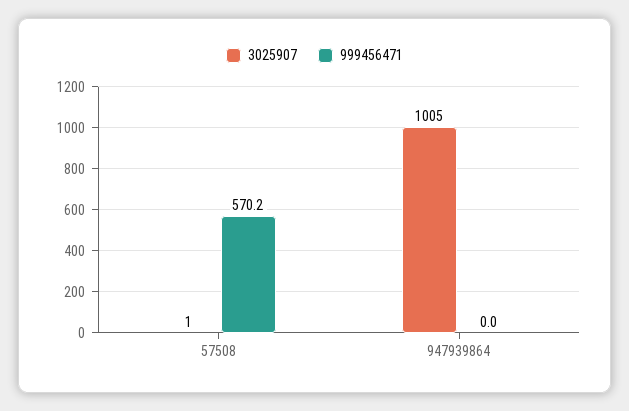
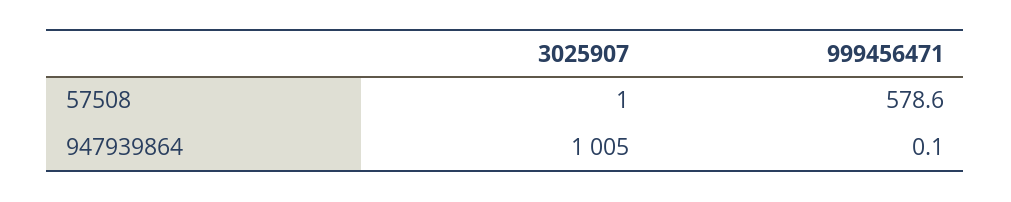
  {
    "3025907": {
      "57508": 1,
      "947939864": 1005
    },
    "999456471": {
-     "57508": 570.2,
+     "57508": 578.6,
-     "947939864": 0
+     "947939864": 0.1
    }
  }

